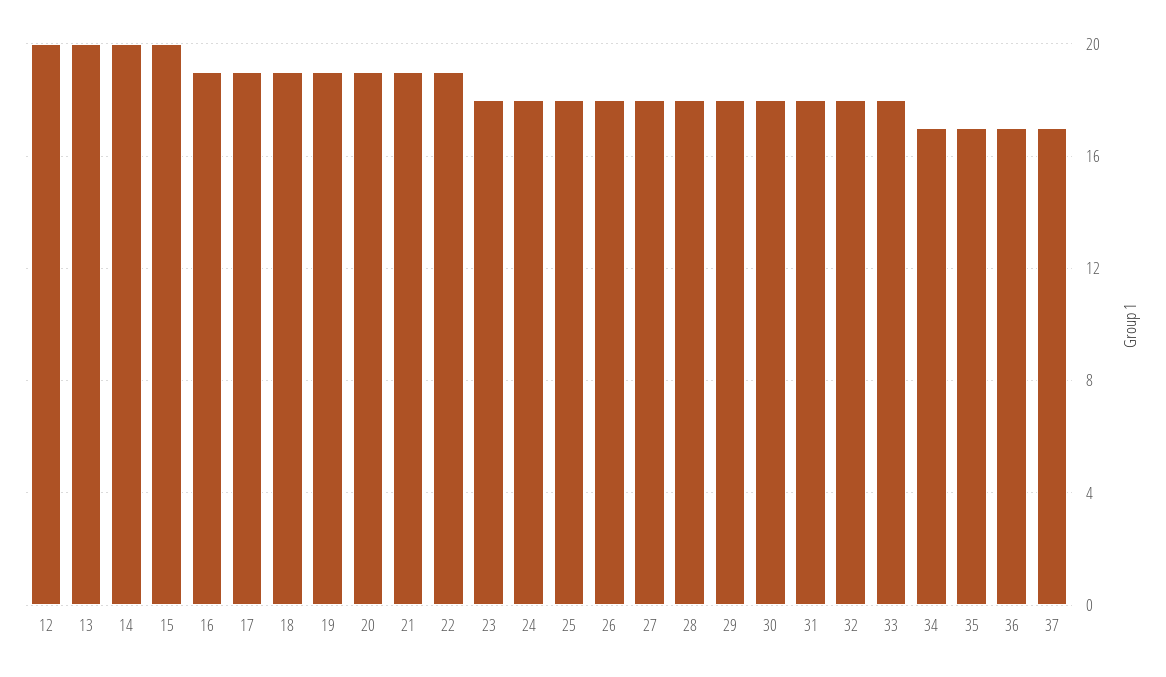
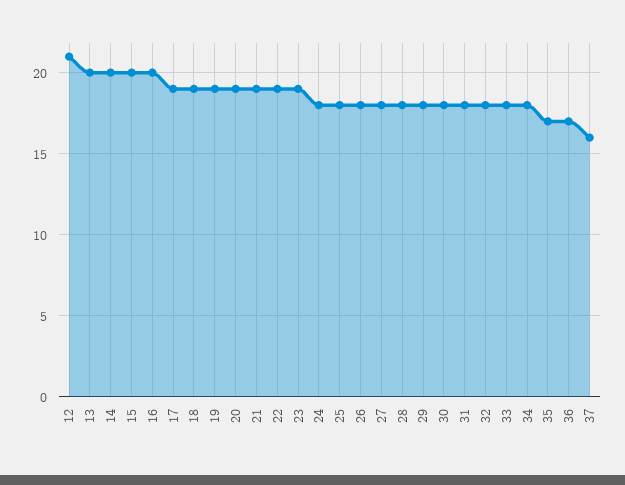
  {
-   "12": 20,
+   "12": 21,
    "13": 20,
    "14": 20,
    "15": 20,
-   "16": 19,
+   "16": 20,
    "17": 19,
    "18": 19,
    "19": 19,
    "20": 19,
    "21": 19,
    "22": 19,
-   "23": 18,
+   "23": 19,
    "24": 18,
    "25": 18,
    "26": 18,
    "27": 18,
    "28": 18,
    "29": 18,
    "30": 18,
    "31": 18,
    "32": 18,
    "33": 18,
-   "34": 17,
+   "34": 18,
    "35": 17,
    "36": 17,
-   "37": 17
+   "37": 16
  }

